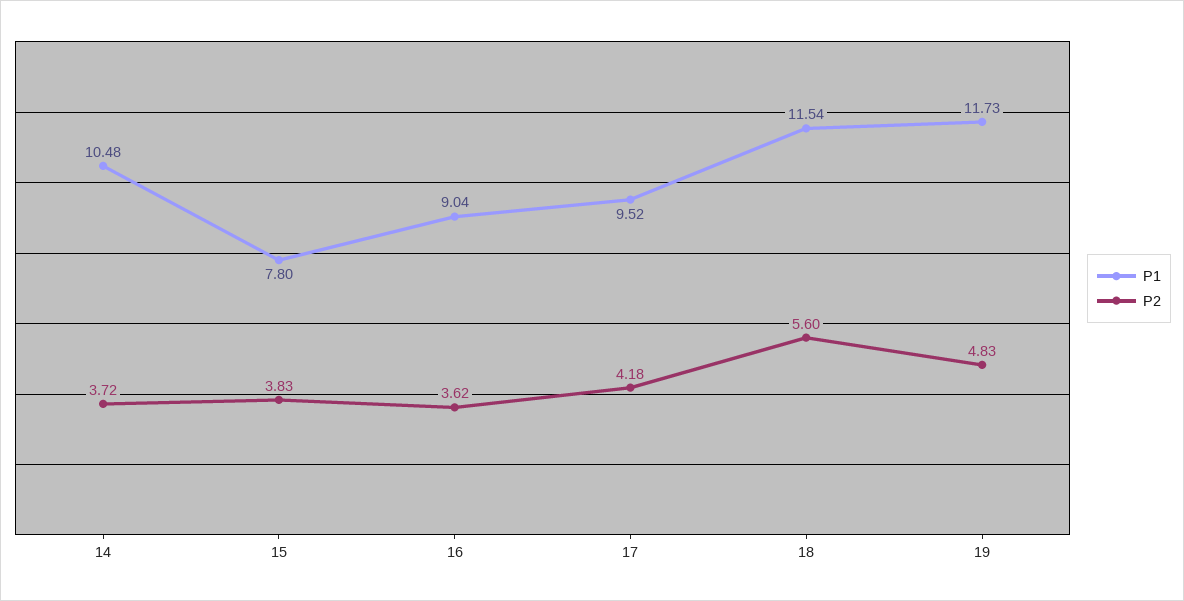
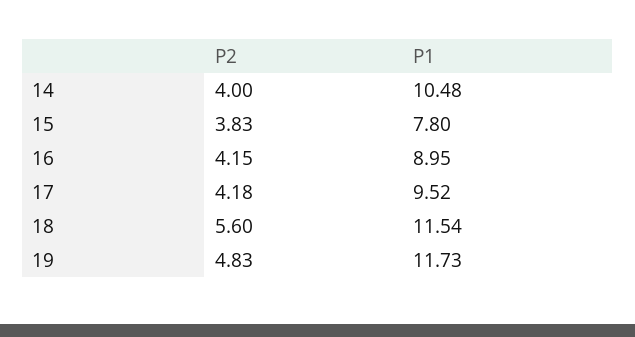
  {
    "P1": {
      "14": 10.48,
      "15": 7.8,
-     "16": 9.04,
+     "16": 8.95,
      "17": 9.52,
      "18": 11.54,
      "19": 11.73
    },
    "P2": {
-     "14": 3.72,
+     "14": 4,
      "15": 3.83,
-     "16": 3.62,
+     "16": 4.15,
      "17": 4.18,
      "18": 5.6,
      "19": 4.83
    }
  }

